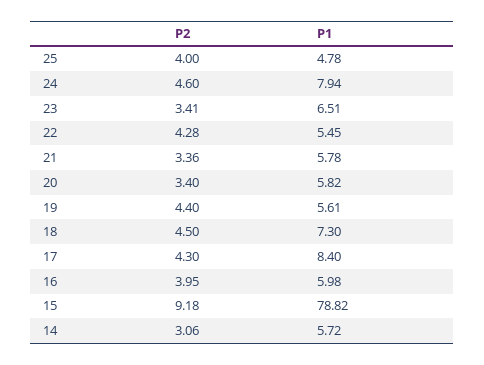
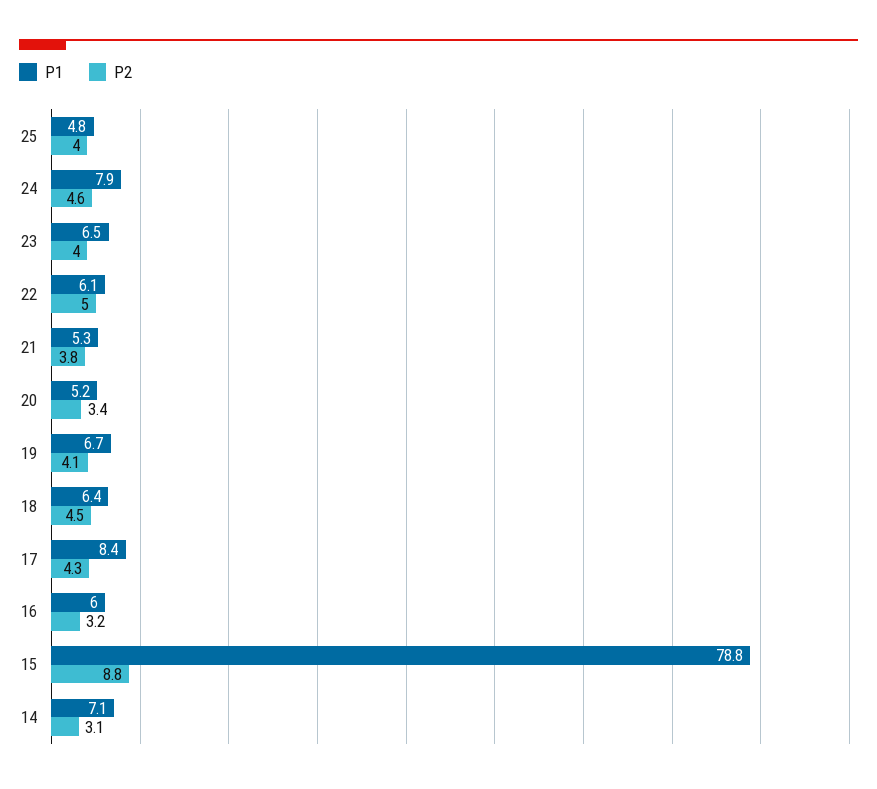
  {
    "P2": {
      "25": 4,
      "24": 4.6,
-     "23": 3.41,
+     "23": 4,
-     "22": 4.28,
+     "22": 5,
-     "21": 3.36,
+     "21": 3.8,
      "20": 3.4,
-     "19": 4.4,
+     "19": 4.1,
      "18": 4.5,
      "17": 4.3,
-     "16": 3.95,
+     "16": 3.2,
-     "15": 9.18,
+     "15": 8.8,
      "14": 3.06
    },
    "P1": {
      "25": 4.78,
      "24": 7.94,
      "23": 6.51,
-     "22": 5.45,
+     "22": 6.1,
-     "21": 5.78,
+     "21": 5.3,
-     "20": 5.82,
+     "20": 5.2,
-     "19": 5.61,
+     "19": 6.7,
-     "18": 7.3,
+     "18": 6.4,
      "17": 8.4,
      "16": 5.98,
      "15": 78.82,
-     "14": 5.72
+     "14": 7.1
    }
  }

